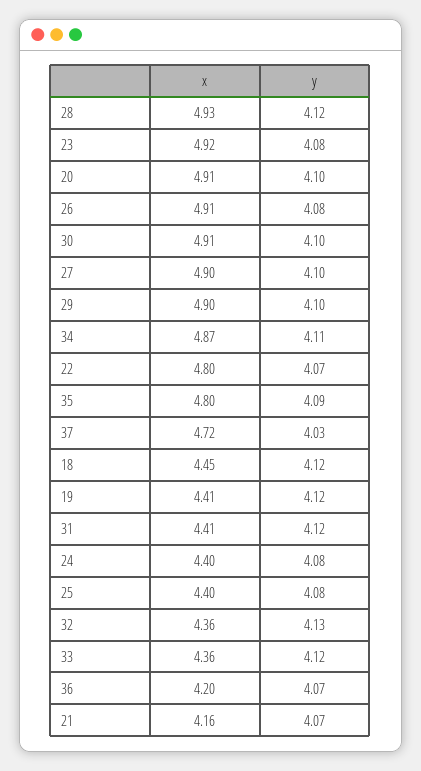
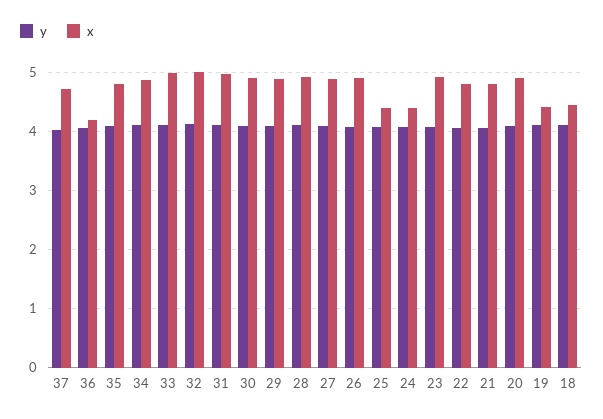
  {
    "x": {
      "28": 4.93,
      "23": 4.92,
      "20": 4.91,
      "26": 4.91,
      "30": 4.91,
      "27": 4.9,
      "29": 4.9,
      "34": 4.87,
      "22": 4.8,
      "35": 4.8,
      "37": 4.72,
      "18": 4.45,
      "19": 4.41,
-     "31": 4.41,
+     "31": 5,
      "24": 4.4,
      "25": 4.4,
-     "32": 4.36,
+     "32": 5,
-     "33": 4.36,
+     "33": 5,
      "36": 4.2,
-     "21": 4.16
+     "21": 4.8
    },
    "y": {
      "28": 4.12,
      "23": 4.08,
      "20": 4.1,
      "26": 4.08,
      "30": 4.1,
      "27": 4.1,
      "29": 4.1,
      "34": 4.11,
      "22": 4.07,
      "35": 4.09,
      "37": 4.03,
      "18": 4.12,
      "19": 4.12,
      "31": 4.12,
      "24": 4.08,
      "25": 4.08,
      "32": 4.13,
      "33": 4.12,
      "36": 4.07,
      "21": 4.07
    }
  }

